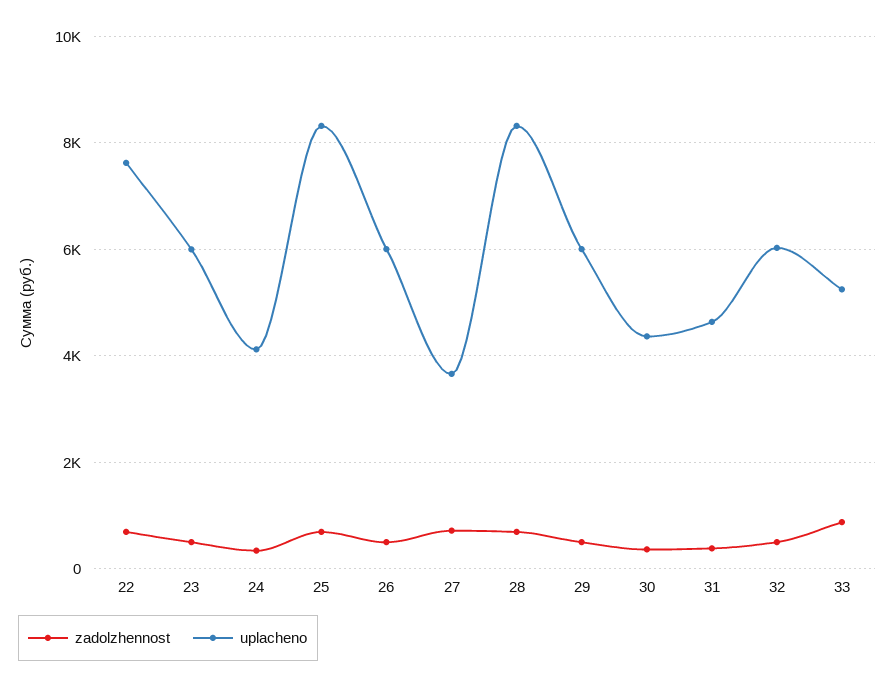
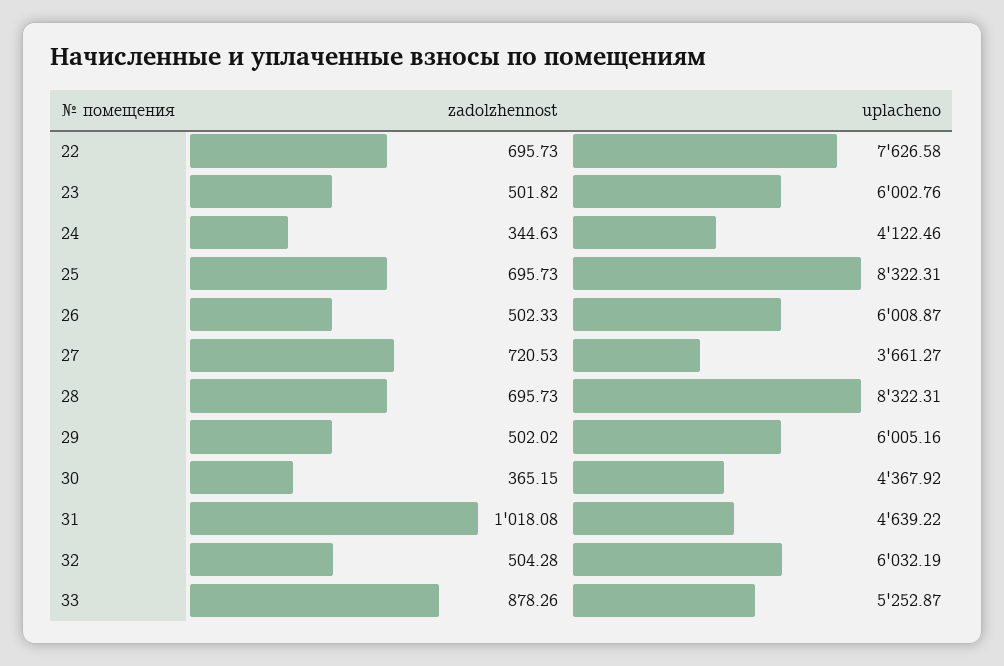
  {
    "zadolzhennost": {
      "22": 695.73,
      "23": 501.82,
      "24": 344.63,
      "25": 695.73,
      "26": 502.33,
      "27": 720.53,
      "28": 695.73,
      "29": 502.02,
      "30": 365.15,
-     "31": 400,
+     "31": 1018.08,
      "32": 504.28,
      "33": 878.26
    },
    "uplacheno": {
      "22": 7626.58,
      "23": 6002.76,
      "24": 4122.46,
      "25": 8322.31,
      "26": 6008.87,
      "27": 3661.27,
      "28": 8322.31,
      "29": 6005.16,
      "30": 4367.92,
      "31": 4639.22,
      "32": 6032.19,
      "33": 5252.87
    }
  }

